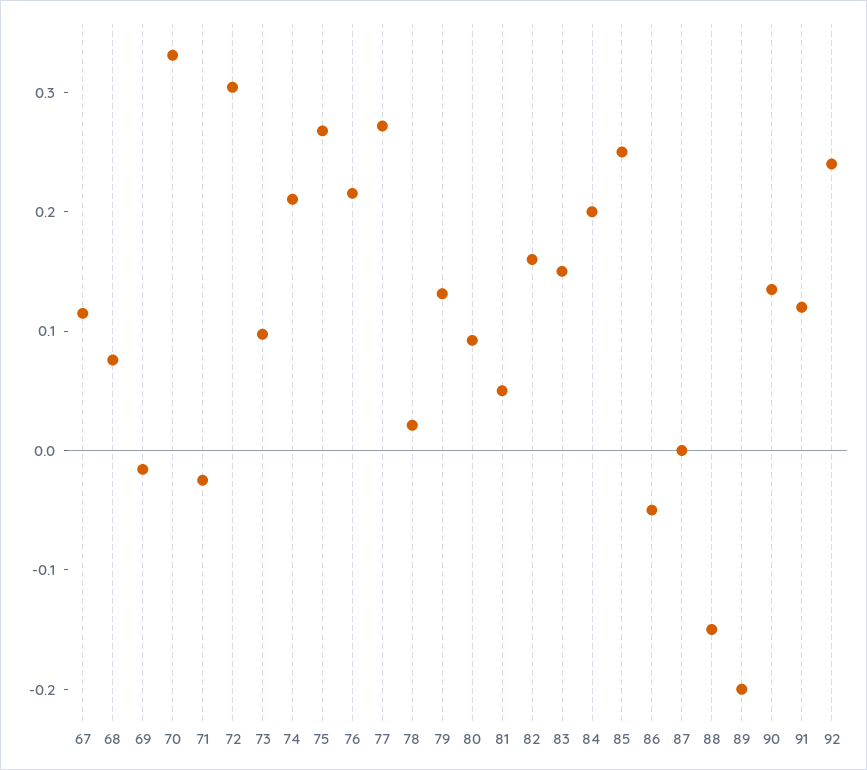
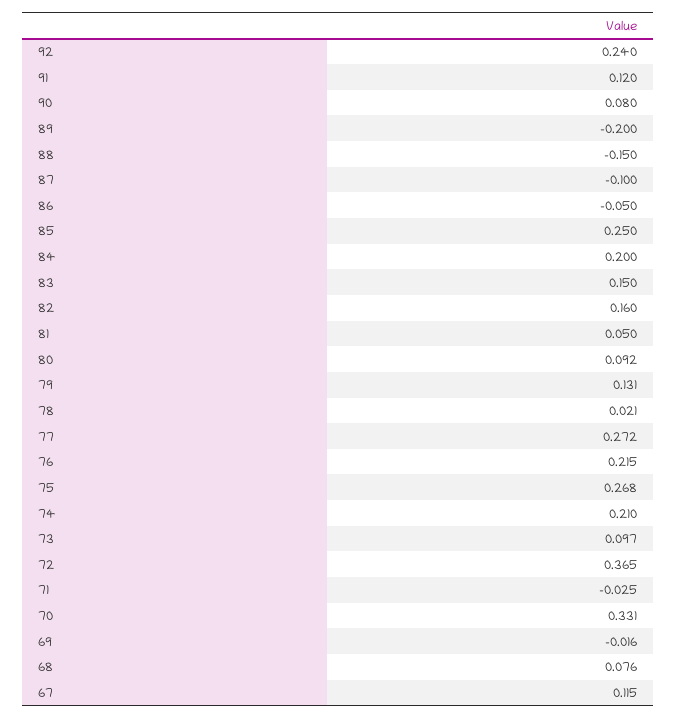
  {
    "67": 0.115,
    "68": 0.076,
    "69": -0.016,
    "70": 0.331,
    "71": -0.025,
-   "72": 0.3,
+   "72": 0.365,
    "73": 0.097,
    "74": 0.21,
    "75": 0.268,
    "76": 0.215,
    "77": 0.272,
    "78": 0.021,
    "79": 0.131,
    "80": 0.092,
    "81": 0.05,
    "82": 0.16,
    "83": 0.15,
    "84": 0.2,
    "85": 0.25,
    "86": -0.05,
-   "87": 0,
+   "87": -0.1,
    "88": -0.15,
    "89": -0.2,
-   "90": 0.14,
+   "90": 0.08,
    "91": 0.12,
    "92": 0.24
  }

